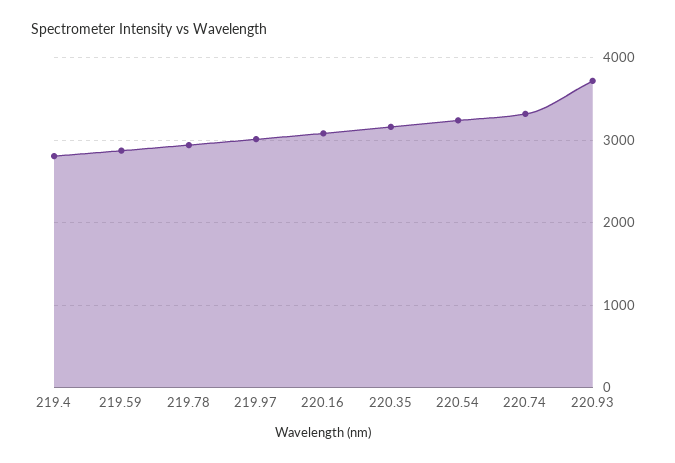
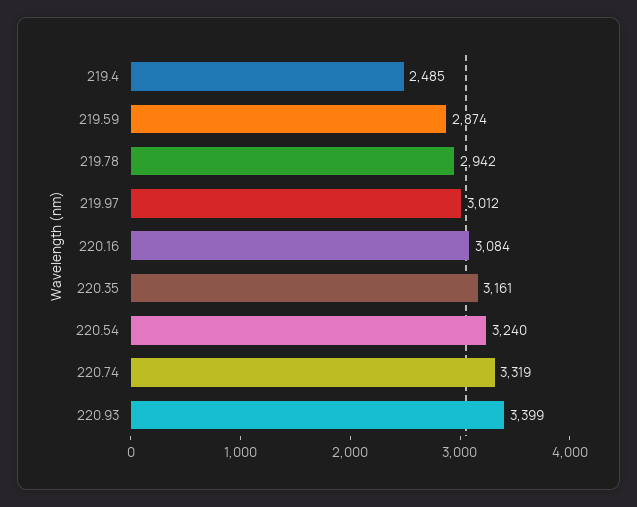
  {
-   "219.4": 2800,
+   "219.4": 2485,
    "219.59": 2874,
    "219.78": 2942,
    "219.97": 3012,
    "220.16": 3084,
    "220.35": 3161,
    "220.54": 3240,
    "220.74": 3319,
-   "220.93": 3700
+   "220.93": 3399
  }

